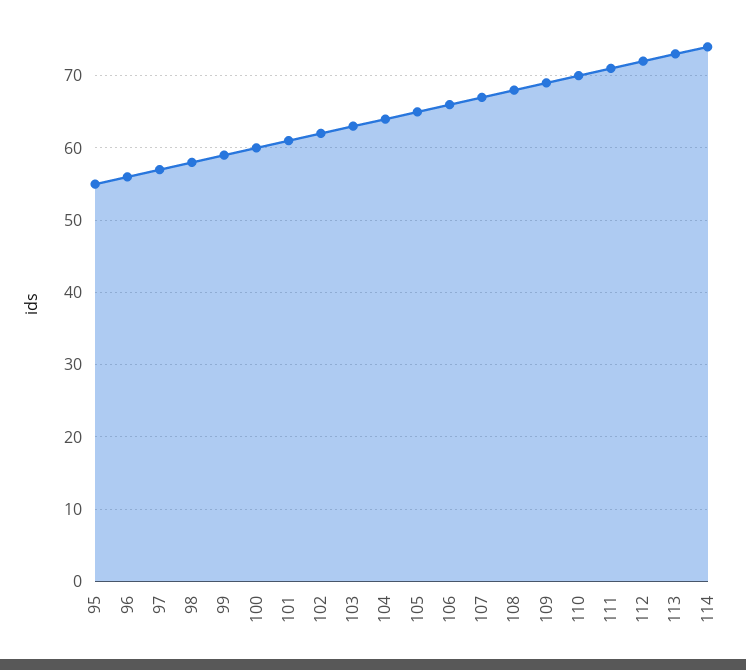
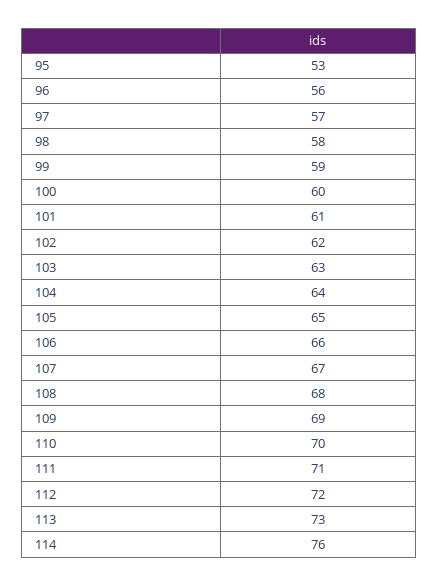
  {
-   "95": 55,
+   "95": 53,
    "96": 56,
    "97": 57,
    "98": 58,
    "99": 59,
    "100": 60,
    "101": 61,
    "102": 62,
    "103": 63,
    "104": 64,
    "105": 65,
    "106": 66,
    "107": 67,
    "108": 68,
    "109": 69,
    "110": 70,
    "111": 71,
    "112": 72,
    "113": 73,
-   "114": 74
+   "114": 76
  }

